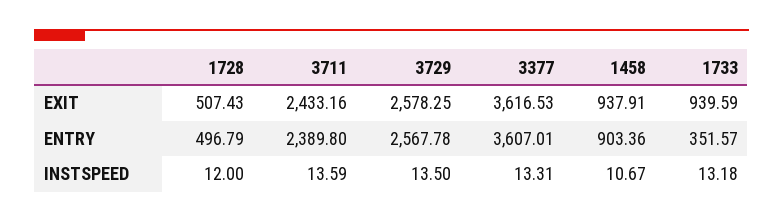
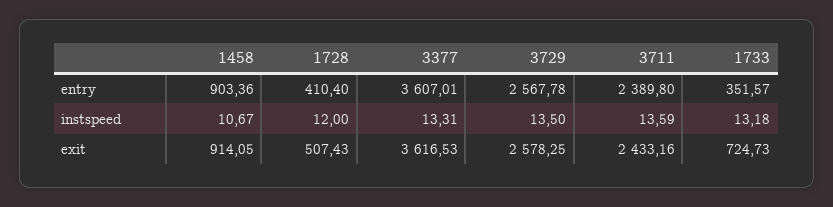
  {
    "1728": {
      "EXIT": 507.43,
-     "ENTRY": 496.79,
+     "ENTRY": 410.4,
      "INSTSPEED": 12
    },
    "3711": {
      "EXIT": 2433.16,
      "ENTRY": 2389.8,
      "INSTSPEED": 13.59
    },
    "3729": {
      "EXIT": 2578.25,
      "ENTRY": 2567.78,
      "INSTSPEED": 13.5
    },
    "3377": {
      "EXIT": 3616.53,
      "ENTRY": 3607.01,
      "INSTSPEED": 13.31
    },
    "1458": {
-     "EXIT": 937.91,
+     "EXIT": 914.05,
      "ENTRY": 903.36,
      "INSTSPEED": 10.67
    },
    "1733": {
-     "EXIT": 939.59,
+     "EXIT": 724.73,
      "ENTRY": 351.57,
      "INSTSPEED": 13.18
    }
  }

